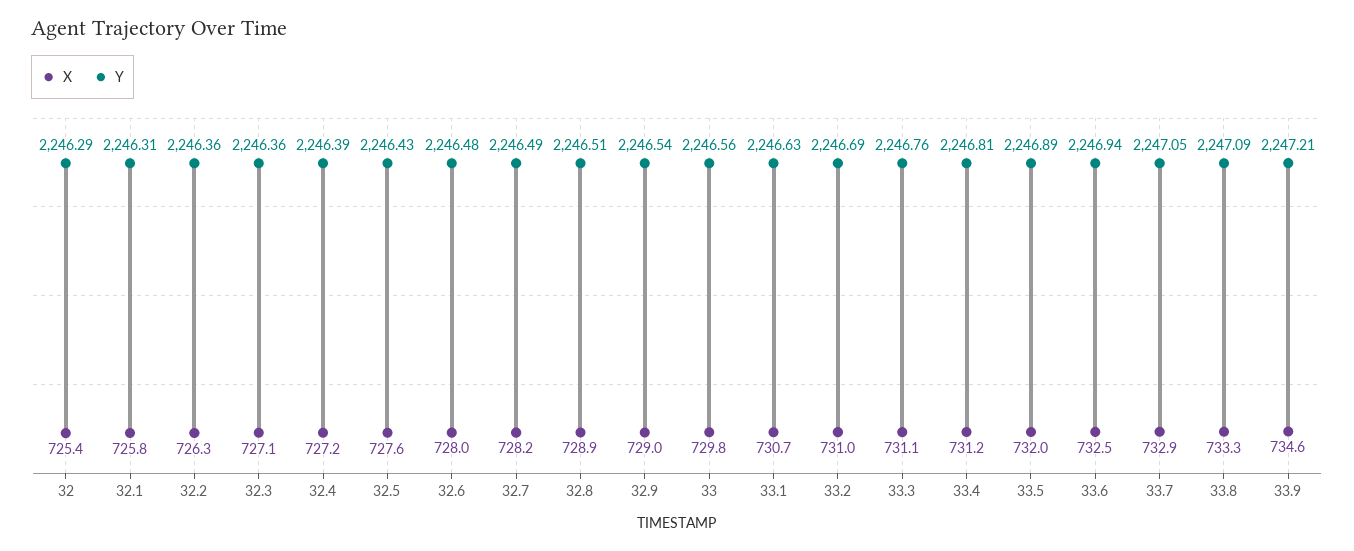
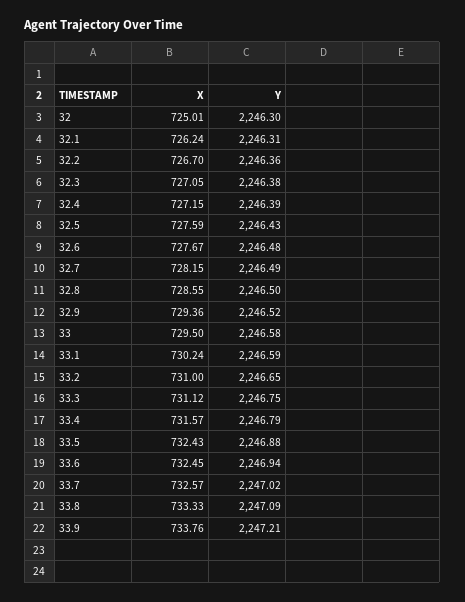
  {
    "X": {
-     "32": 725.4,
+     "32": 725.01,
-     "32.1": 725.8,
+     "32.1": 726.24,
-     "32.2": 726.3,
+     "32.2": 726.7,
      "32.3": 727.05,
      "32.4": 727.15,
      "32.5": 727.59,
-     "32.6": 728,
+     "32.6": 727.67,
      "32.7": 728.15,
-     "32.8": 728.9,
+     "32.8": 728.55,
-     "32.9": 729,
+     "32.9": 729.36,
-     "33": 729.8,
+     "33": 729.5,
-     "33.1": 730.7,
+     "33.1": 730.24,
      "33.2": 731,
      "33.3": 731.12,
-     "33.4": 731.2,
+     "33.4": 731.57,
-     "33.5": 732,
+     "33.5": 732.43,
      "33.6": 732.45,
-     "33.7": 732.9,
+     "33.7": 732.57,
      "33.8": 733.33,
-     "33.9": 734.6
+     "33.9": 733.76
    },
    "Y": {
-     "32": 2246.29,
+     "32": 2246.3,
      "32.1": 2246.31,
      "32.2": 2246.36,
-     "32.3": 2246.36,
+     "32.3": 2246.38,
      "32.4": 2246.39,
      "32.5": 2246.43,
      "32.6": 2246.48,
      "32.7": 2246.49,
-     "32.8": 2246.51,
+     "32.8": 2246.5,
-     "32.9": 2246.54,
+     "32.9": 2246.52,
-     "33": 2246.56,
+     "33": 2246.58,
-     "33.1": 2246.63,
+     "33.1": 2246.59,
-     "33.2": 2246.69,
+     "33.2": 2246.65,
-     "33.3": 2246.76,
+     "33.3": 2246.75,
-     "33.4": 2246.81,
+     "33.4": 2246.79,
-     "33.5": 2246.89,
+     "33.5": 2246.88,
      "33.6": 2246.94,
-     "33.7": 2247.05,
+     "33.7": 2247.02,
      "33.8": 2247.09,
      "33.9": 2247.21
    }
  }

